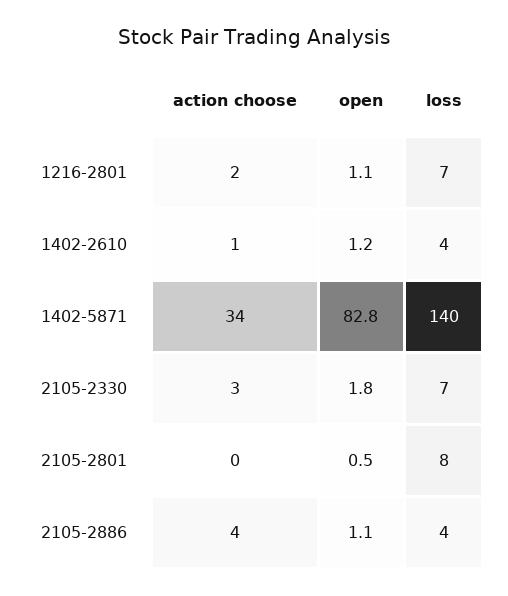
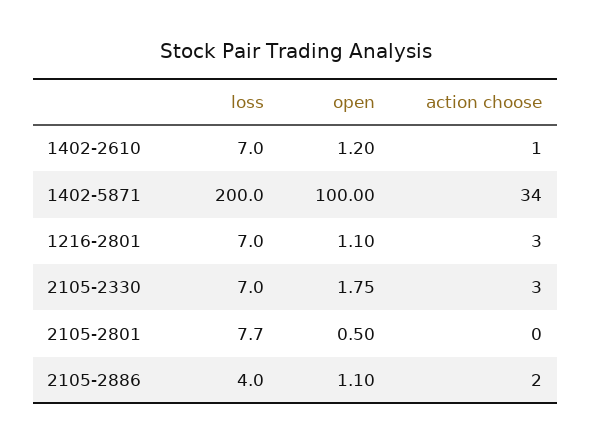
  {
    "action choose": {
-     "1216-2801": 2,
+     "1216-2801": 3,
      "1402-2610": 1,
      "1402-5871": 34,
      "2105-2330": 3,
      "2105-2801": 0,
-     "2105-2886": 4
+     "2105-2886": 2
    },
    "open": {
      "1216-2801": 1.1,
      "1402-2610": 1.2,
-     "1402-5871": 82.8,
+     "1402-5871": 100,
      "2105-2330": 1.75,
      "2105-2801": 0.5,
      "2105-2886": 1.1
    },
    "loss": {
      "1216-2801": 7,
-     "1402-2610": 4,
+     "1402-2610": 7,
-     "1402-5871": 140,
+     "1402-5871": 200,
      "2105-2330": 7,
      "2105-2801": 7.7,
      "2105-2886": 4
    }
  }

